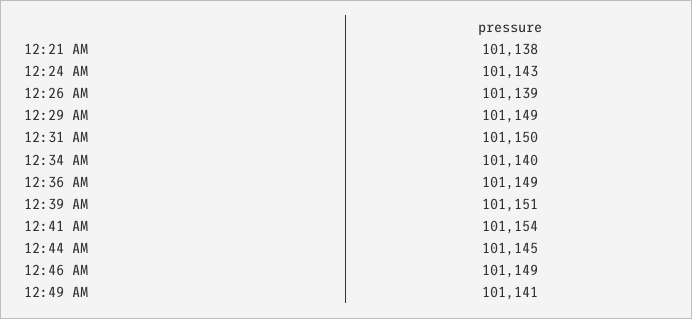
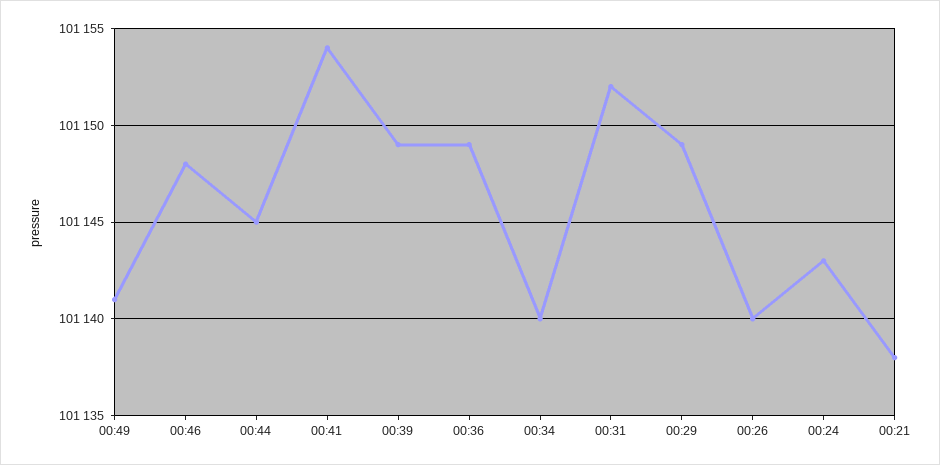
  {
    "12:21 AM": 101138,
    "12:24 AM": 101143,
-   "12:26 AM": 101139,
+   "12:26 AM": 101140,
    "12:29 AM": 101149,
-   "12:31 AM": 101150,
+   "12:31 AM": 101152,
    "12:34 AM": 101140,
    "12:36 AM": 101149,
-   "12:39 AM": 101151,
+   "12:39 AM": 101149,
    "12:41 AM": 101154,
    "12:44 AM": 101145,
-   "12:46 AM": 101149,
+   "12:46 AM": 101148,
    "12:49 AM": 101141
  }

